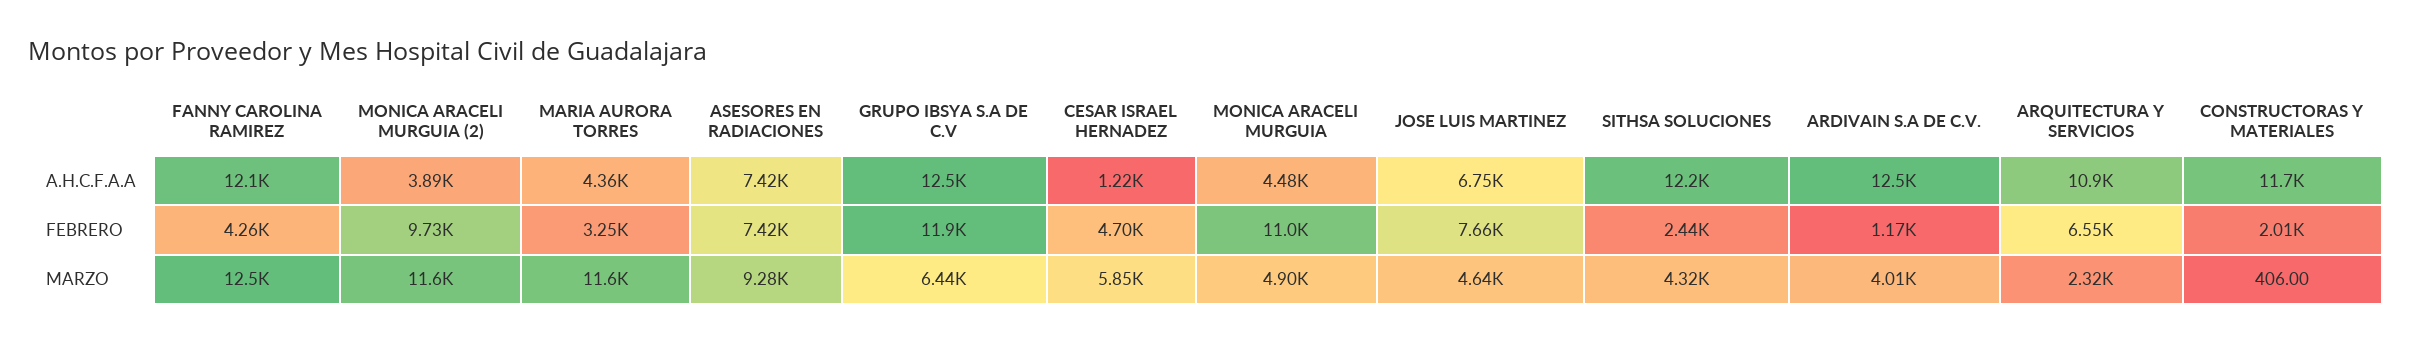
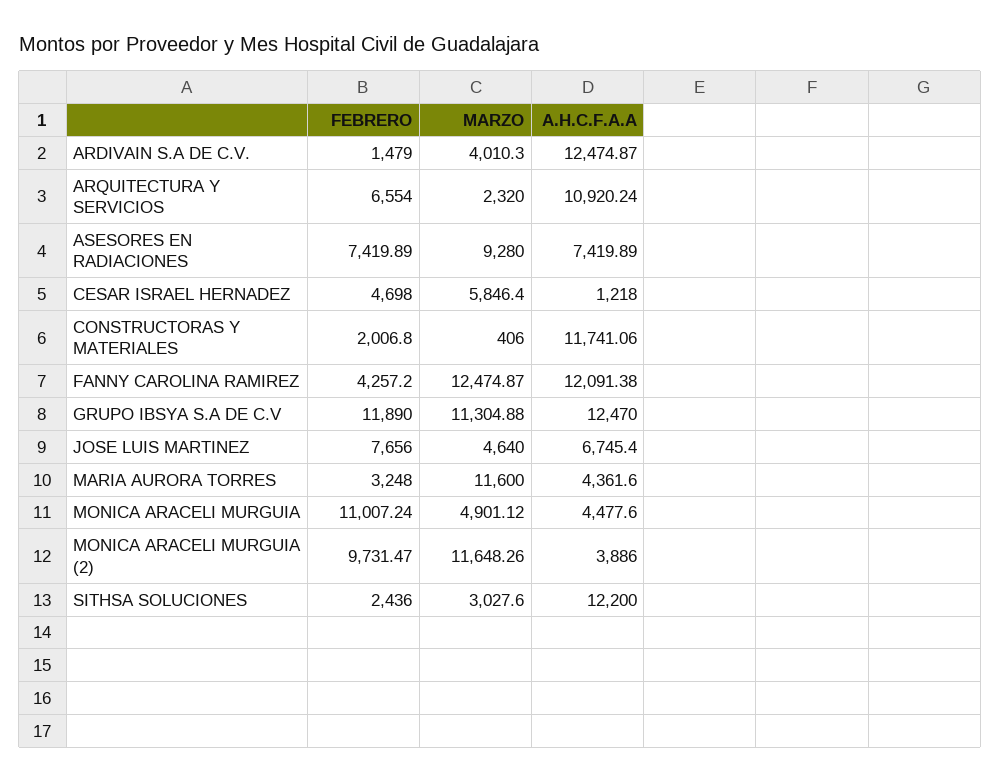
  {
    "FANNY CAROLINA RAMIREZ": {
      "A.H.C.F.A.A": 12091.38,
      "FEBRERO": 4257.2,
      "MARZO": 12474.87
    },
    "MONICA ARACELI MURGUIA (2)": {
      "A.H.C.F.A.A": 3886,
      "FEBRERO": 9731.47,
      "MARZO": 11648.26
    },
    "MARIA AURORA TORRES": {
      "A.H.C.F.A.A": 4361.6,
      "FEBRERO": 3248,
      "MARZO": 11600
    },
    "ASESORES EN RADIACIONES": {
      "A.H.C.F.A.A": 7419.89,
      "FEBRERO": 7419.89,
      "MARZO": 9280
    },
    "GRUPO IBSYA S.A DE C.V": {
      "A.H.C.F.A.A": 12470,
      "FEBRERO": 11890,
-     "MARZO": 6440
+     "MARZO": 11304.88
    },
    "CESAR ISRAEL HERNADEZ": {
      "A.H.C.F.A.A": 1218,
      "FEBRERO": 4698,
      "MARZO": 5846.4
    },
    "MONICA ARACELI MURGUIA": {
      "A.H.C.F.A.A": 4477.6,
      "FEBRERO": 11007.24,
      "MARZO": 4901.12
    },
    "JOSE LUIS MARTINEZ": {
      "A.H.C.F.A.A": 6745.4,
      "FEBRERO": 7656,
      "MARZO": 4640
    },
    "SITHSA SOLUCIONES": {
      "A.H.C.F.A.A": 12200,
      "FEBRERO": 2436,
-     "MARZO": 4320
+     "MARZO": 3027.6
    },
    "ARDIVAIN S.A DE C.V.": {
      "A.H.C.F.A.A": 12474.87,
-     "FEBRERO": 1170,
+     "FEBRERO": 1479,
      "MARZO": 4010.3
    },
    "ARQUITECTURA Y SERVICIOS": {
      "A.H.C.F.A.A": 10920.24,
      "FEBRERO": 6554,
      "MARZO": 2320
    },
    "CONSTRUCTORAS Y MATERIALES": {
      "A.H.C.F.A.A": 11741.06,
      "FEBRERO": 2006.8,
      "MARZO": 406
    }
  }

